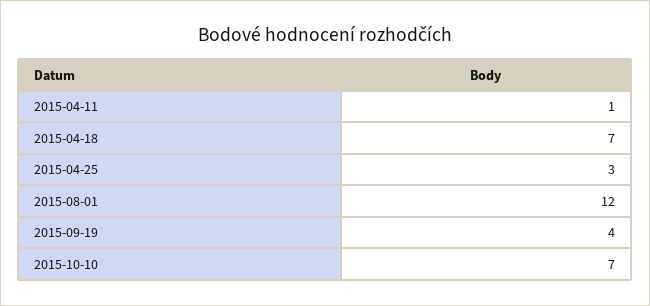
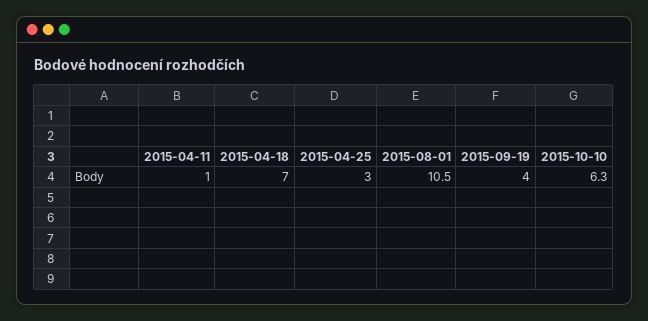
  {
    "2015-04-11": 1,
    "2015-04-18": 7,
    "2015-04-25": 3,
-   "2015-08-01": 12,
+   "2015-08-01": 10.5,
    "2015-09-19": 4,
-   "2015-10-10": 7
+   "2015-10-10": 6.3
  }

